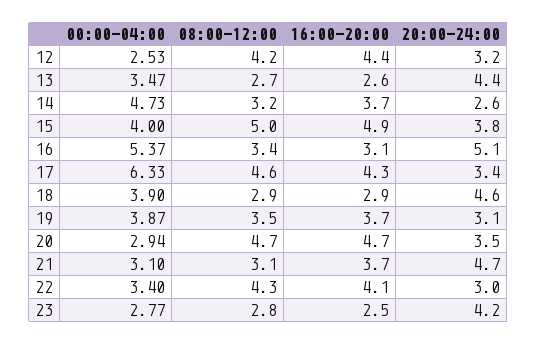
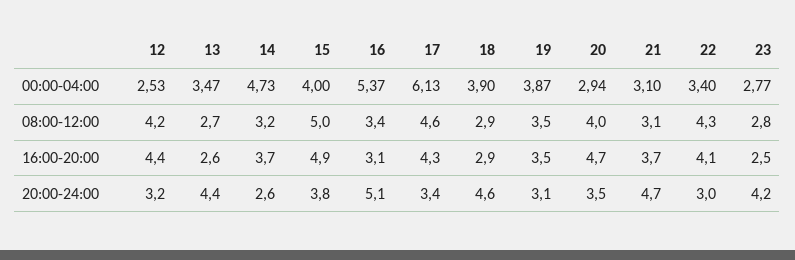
  {
    "00:00-04:00": {
      "12": 2.53,
      "13": 3.47,
      "14": 4.73,
      "15": 4,
      "16": 5.37,
-     "17": 6.33,
+     "17": 6.13,
      "18": 3.9,
      "19": 3.87,
      "20": 2.94,
      "21": 3.1,
      "22": 3.4,
      "23": 2.77
    },
    "08:00-12:00": {
      "12": 4.2,
      "13": 2.7,
      "14": 3.2,
      "15": 5,
      "16": 3.4,
      "17": 4.6,
      "18": 2.9,
      "19": 3.5,
-     "20": 4.7,
+     "20": 4,
      "21": 3.1,
      "22": 4.3,
      "23": 2.8
    },
    "16:00-20:00": {
      "12": 4.4,
      "13": 2.6,
      "14": 3.7,
      "15": 4.9,
      "16": 3.1,
      "17": 4.3,
      "18": 2.9,
-     "19": 3.7,
+     "19": 3.5,
      "20": 4.7,
      "21": 3.7,
      "22": 4.1,
      "23": 2.5
    },
    "20:00-24:00": {
      "12": 3.2,
      "13": 4.4,
      "14": 2.6,
      "15": 3.8,
      "16": 5.1,
      "17": 3.4,
      "18": 4.6,
      "19": 3.1,
      "20": 3.5,
      "21": 4.7,
      "22": 3,
      "23": 4.2
    }
  }

